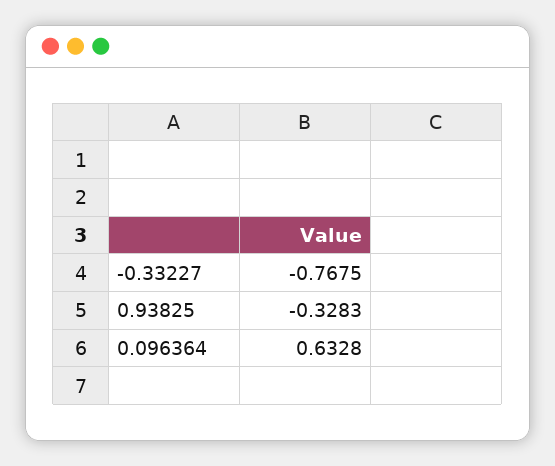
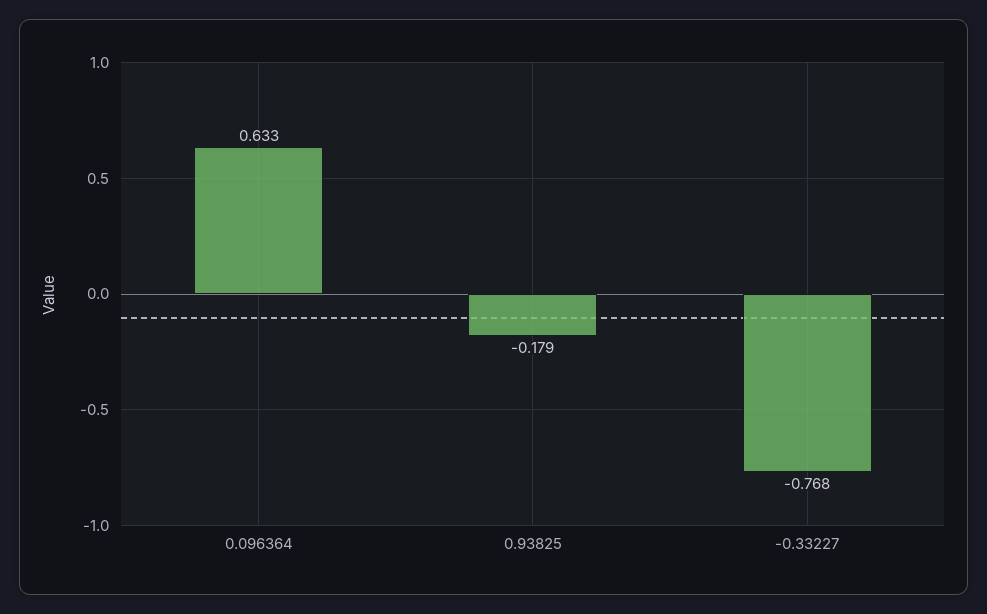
  {
    "-0.33227": -0.7675,
-   "0.93825": -0.3283,
+   "0.93825": -0.179,
    "0.096364": 0.6328
  }

